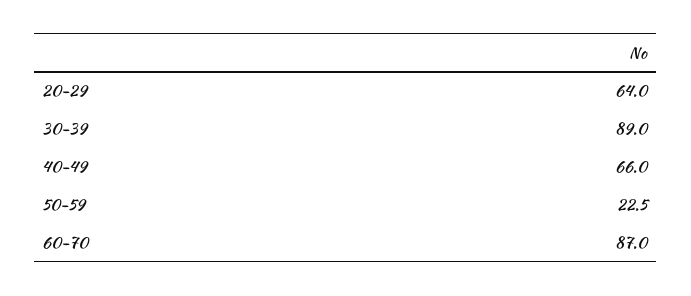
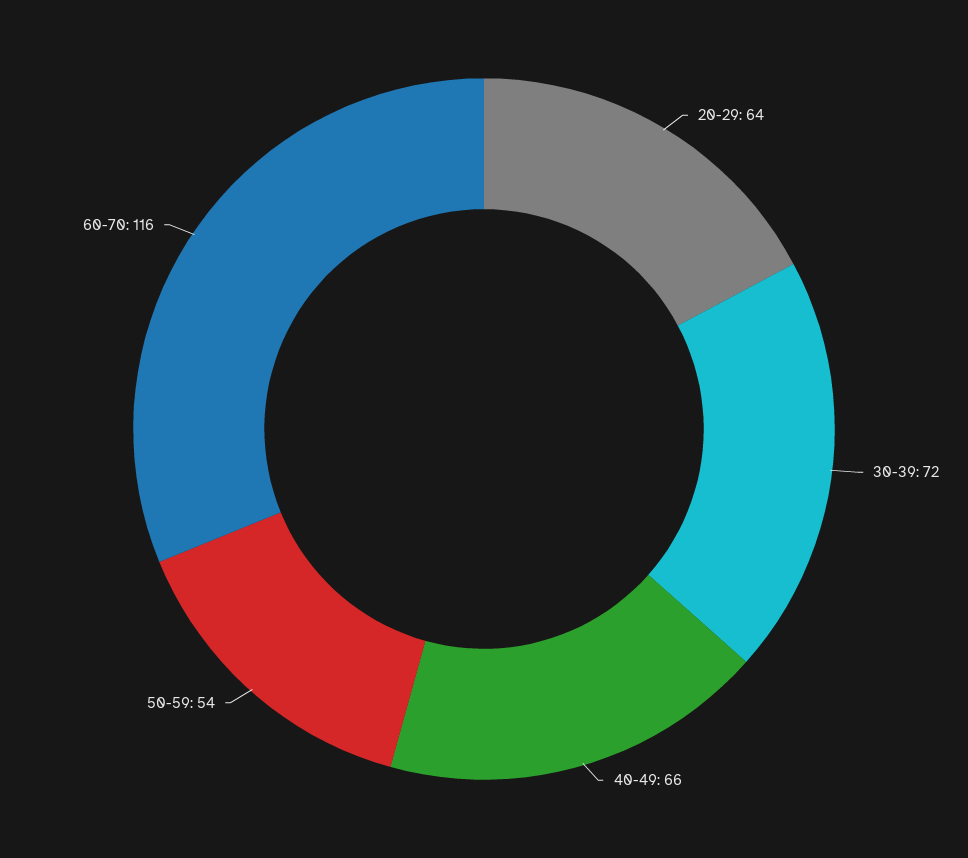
  {
    "20-29": 64,
-   "30-39": 89,
+   "30-39": 72,
    "40-49": 66,
-   "50-59": 22.5,
+   "50-59": 54,
-   "60-70": 87
+   "60-70": 116
  }

